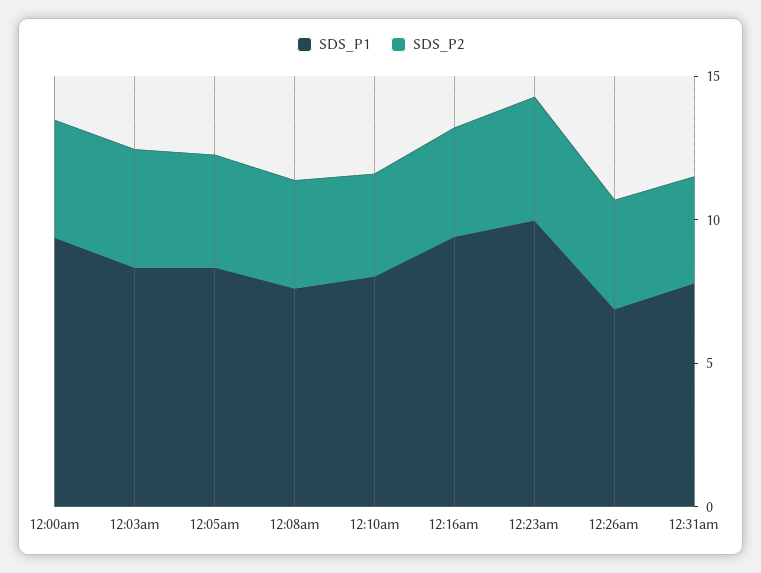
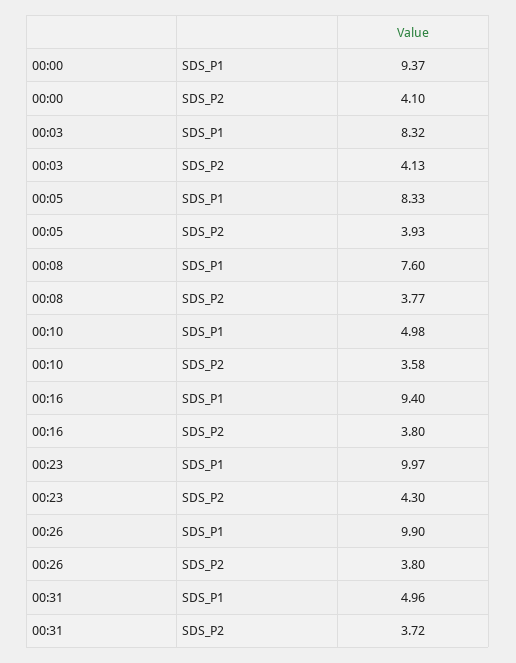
  {
    "SDS_P1": {
      "12:00am": 9.37,
      "12:03am": 8.32,
      "12:05am": 8.33,
      "12:08am": 7.6,
-     "12:10am": 8,
+     "12:10am": 4.98,
      "12:16am": 9.4,
      "12:23am": 9.97,
-     "12:26am": 7,
+     "12:26am": 9.9,
-     "12:31am": 8
+     "12:31am": 4.96
    },
    "SDS_P2": {
      "12:00am": 4.1,
      "12:03am": 4.13,
      "12:05am": 3.93,
      "12:08am": 3.77,
      "12:10am": 3.58,
      "12:16am": 3.8,
      "12:23am": 4.3,
      "12:26am": 3.8,
      "12:31am": 3.72
    }
  }

